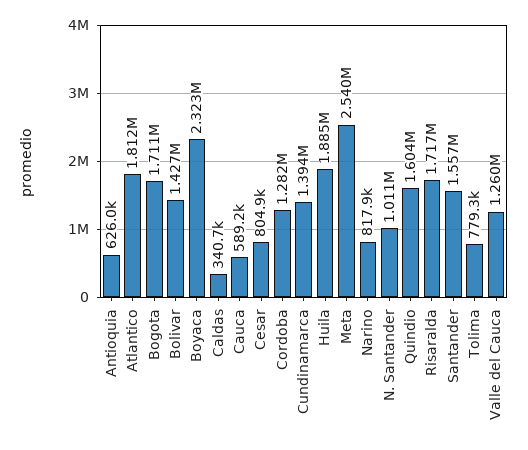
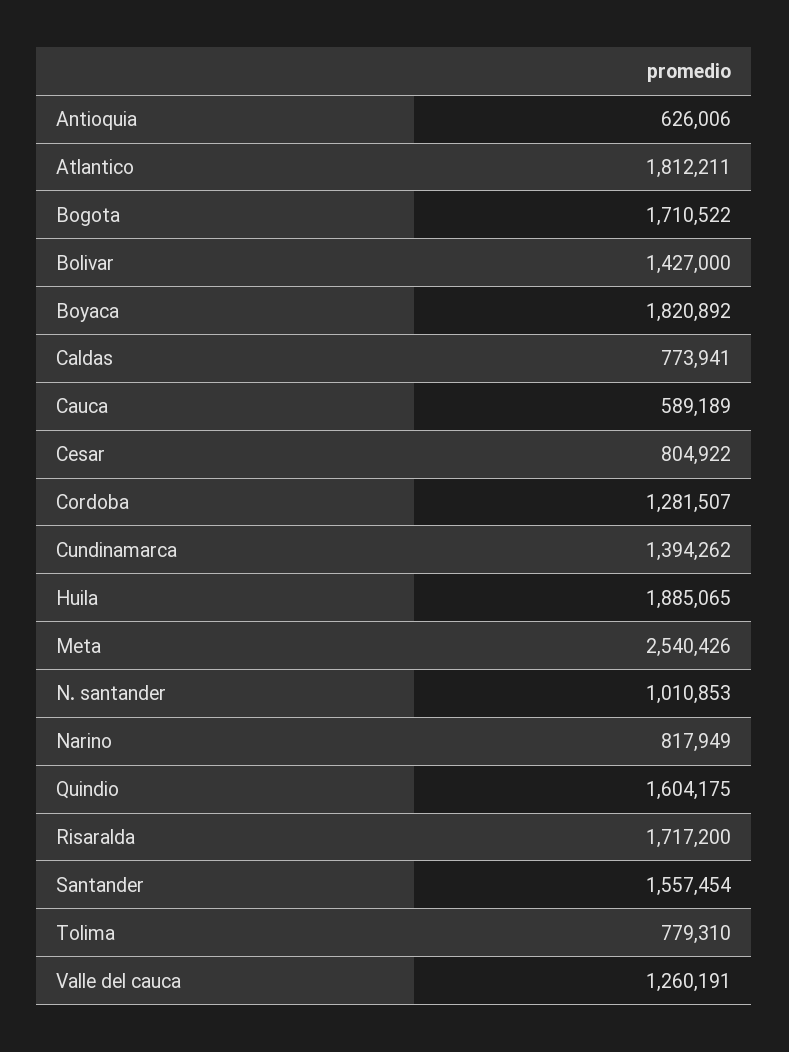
  {
    "Antioquia": 626006,
    "Atlantico": 1812211,
    "Bogota": 1710522,
    "Bolivar": 1427000,
-   "Boyaca": 2323000,
+   "Boyaca": 1820892,
-   "Caldas": 340700,
+   "Caldas": 773941,
    "Cauca": 589189,
    "Cesar": 804922,
    "Cordoba": 1281507,
    "Cundinamarca": 1394262,
    "Huila": 1885065,
    "Meta": 2540426,
    "Narino": 817949,
    "N. Santander": 1010853,
    "Quindio": 1604175,
    "Risaralda": 1717200,
    "Santander": 1557454,
    "Tolima": 779310,
    "Valle del Cauca": 1260191
  }

